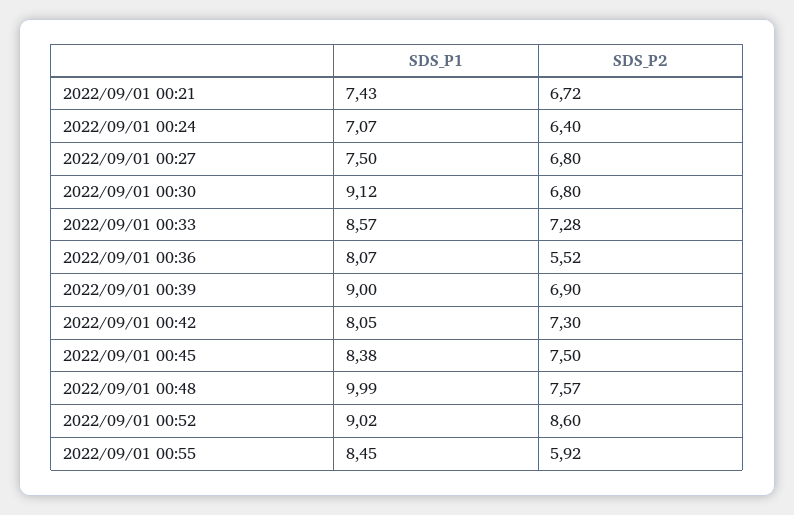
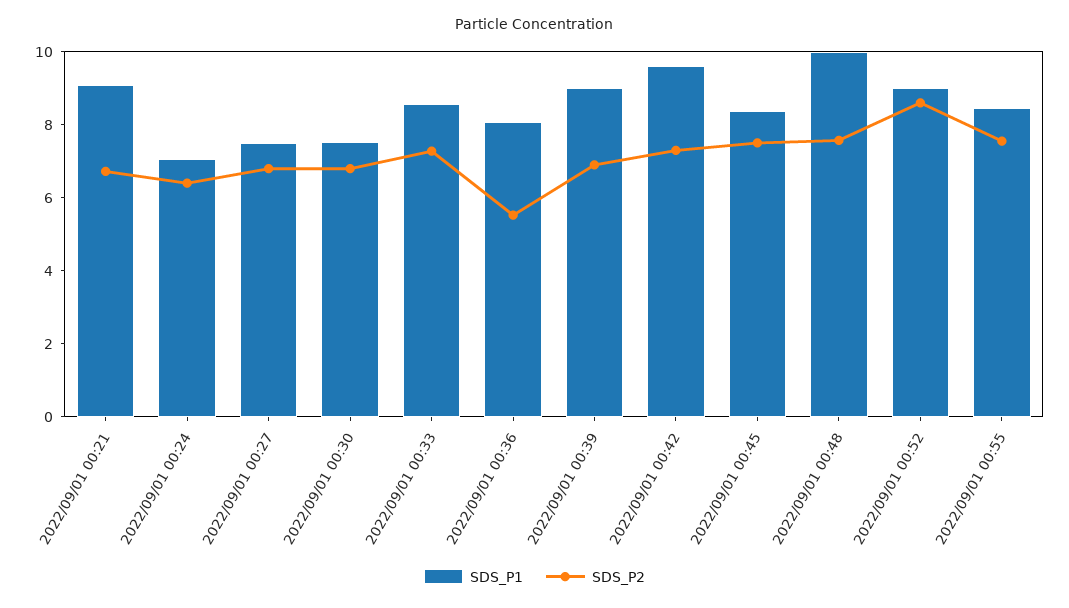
  {
    "SDS_P1": {
-     "2022/09/01 00:21": 7.43,
+     "2022/09/01 00:21": 9,
      "2022/09/01 00:24": 7.07,
      "2022/09/01 00:27": 7.5,
-     "2022/09/01 00:30": 9.12,
+     "2022/09/01 00:30": 7.5,
      "2022/09/01 00:33": 8.57,
      "2022/09/01 00:36": 8.07,
      "2022/09/01 00:39": 9,
-     "2022/09/01 00:42": 8.05,
+     "2022/09/01 00:42": 9.5,
      "2022/09/01 00:45": 8.38,
      "2022/09/01 00:48": 9.99,
      "2022/09/01 00:52": 9.02,
      "2022/09/01 00:55": 8.45
    },
    "SDS_P2": {
      "2022/09/01 00:21": 6.72,
      "2022/09/01 00:24": 6.4,
      "2022/09/01 00:27": 6.8,
      "2022/09/01 00:30": 6.8,
      "2022/09/01 00:33": 7.28,
      "2022/09/01 00:36": 5.52,
      "2022/09/01 00:39": 6.9,
      "2022/09/01 00:42": 7.3,
      "2022/09/01 00:45": 7.5,
      "2022/09/01 00:48": 7.57,
      "2022/09/01 00:52": 8.6,
-     "2022/09/01 00:55": 5.92
+     "2022/09/01 00:55": 7.5
    }
  }

